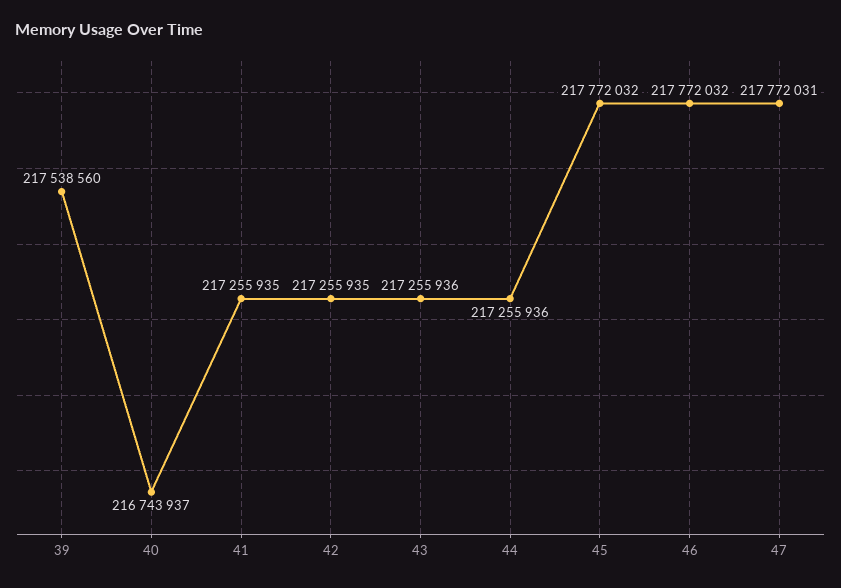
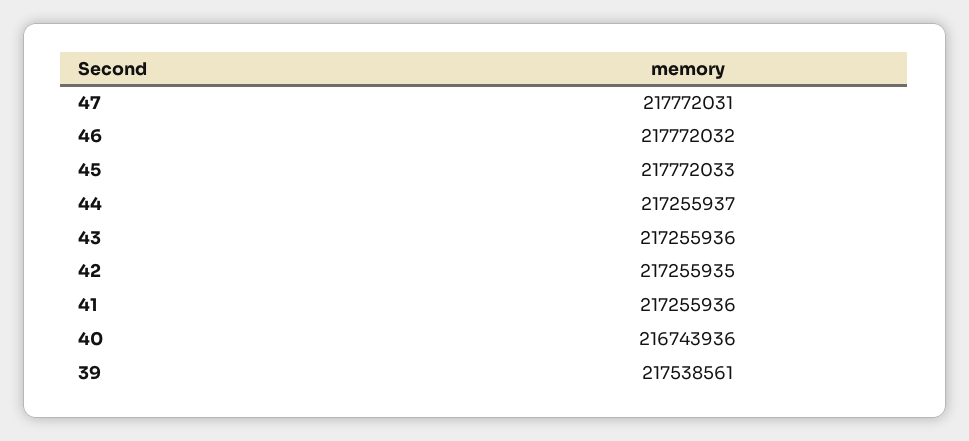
  {
-   "39": 217538560,
+   "39": 217538561,
-   "40": 216743937,
+   "40": 216743936,
-   "41": 217255935,
+   "41": 217255936,
    "42": 217255935,
    "43": 217255936,
-   "44": 217255936,
+   "44": 217255937,
-   "45": 217772032,
+   "45": 217772033,
    "46": 217772032,
    "47": 217772031
  }

